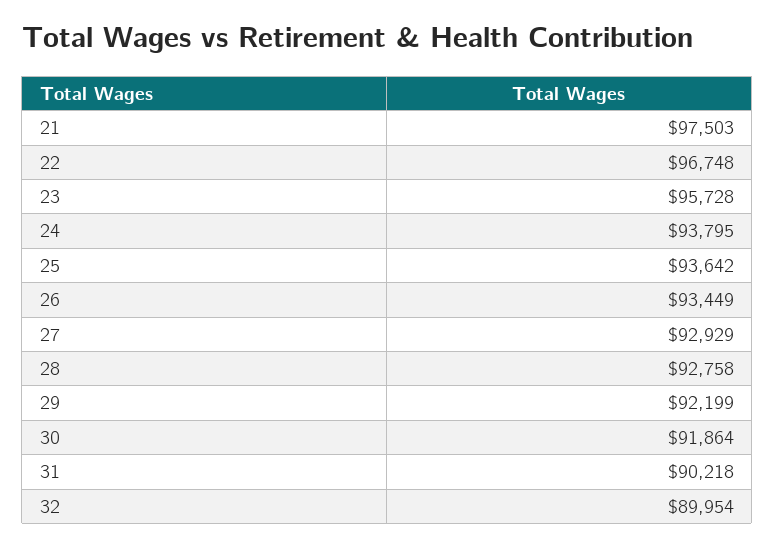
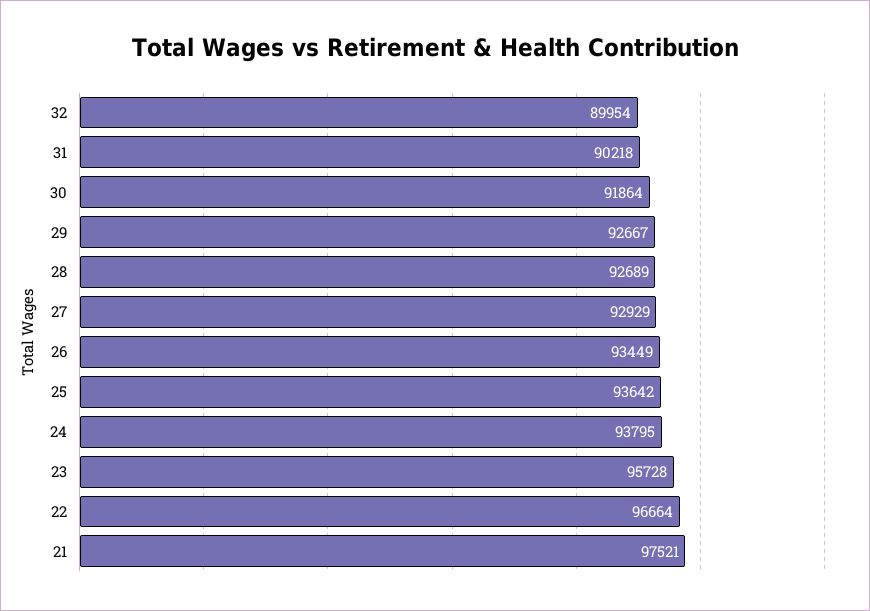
  {
-   "21": 97503,
+   "21": 97521,
-   "22": 96748,
+   "22": 96664,
    "23": 95728,
    "24": 93795,
    "25": 93642,
    "26": 93449,
    "27": 92929,
-   "28": 92758,
+   "28": 92689,
-   "29": 92199,
+   "29": 92667,
    "30": 91864,
    "31": 90218,
    "32": 89954
  }

